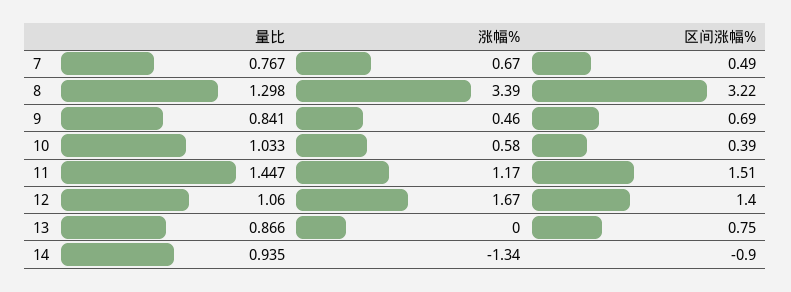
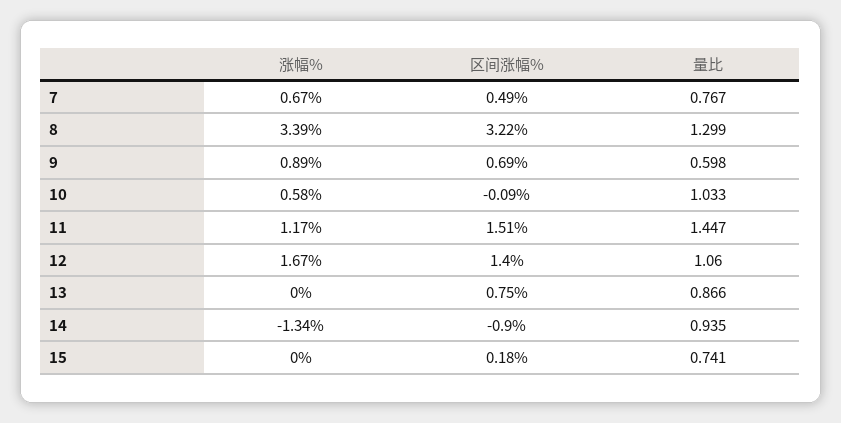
  {
    "量比": {
      "7": 0.767,
-     "8": 1.298,
+     "8": 1.299,
-     "9": 0.841,
+     "9": 0.598,
      "10": 1.033,
      "11": 1.447,
      "12": 1.06,
      "13": 0.866,
-     "14": 0.935
+     "14": 0.935,
+     "15": 0.741
    },
    "涨幅%": {
      "7": 0.67,
      "8": 3.39,
-     "9": 0.46,
+     "9": 0.89,
      "10": 0.58,
      "11": 1.17,
      "12": 1.67,
      "13": 0,
-     "14": -1.34
+     "14": -1.34,
+     "15": 0
    },
    "区间涨幅%": {
      "7": 0.49,
      "8": 3.22,
      "9": 0.69,
-     "10": 0.39,
+     "10": -0.09,
      "11": 1.51,
      "12": 1.4,
      "13": 0.75,
-     "14": -0.9
+     "14": -0.9,
+     "15": 0.18
    }
  }

